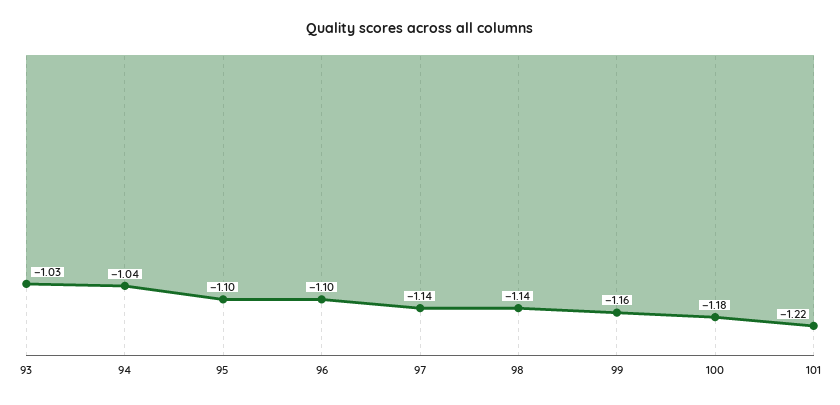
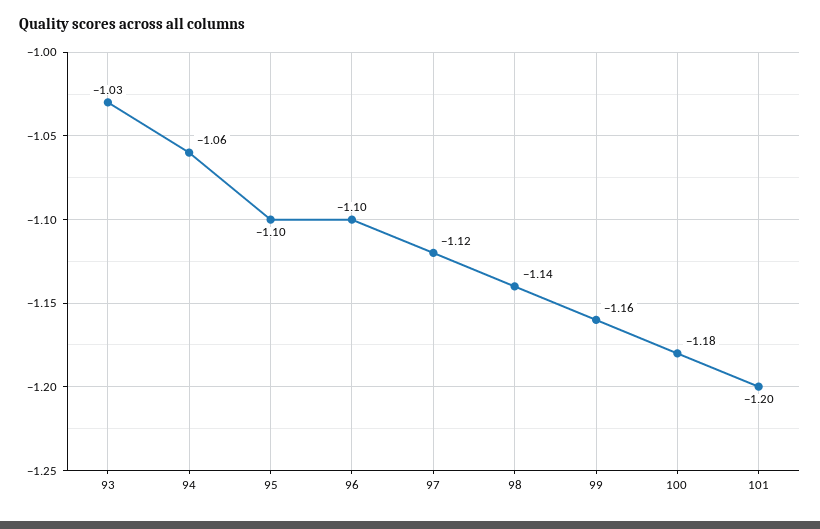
  {
    "93": -1.03,
-   "94": -1.04,
+   "94": -1.06,
    "95": -1.1,
    "96": -1.1,
-   "97": -1.14,
+   "97": -1.12,
    "98": -1.14,
    "99": -1.16,
    "100": -1.18,
-   "101": -1.22
+   "101": -1.2
  }

